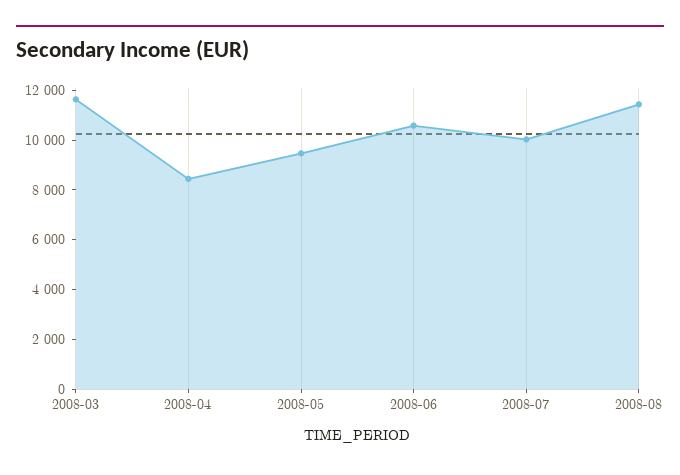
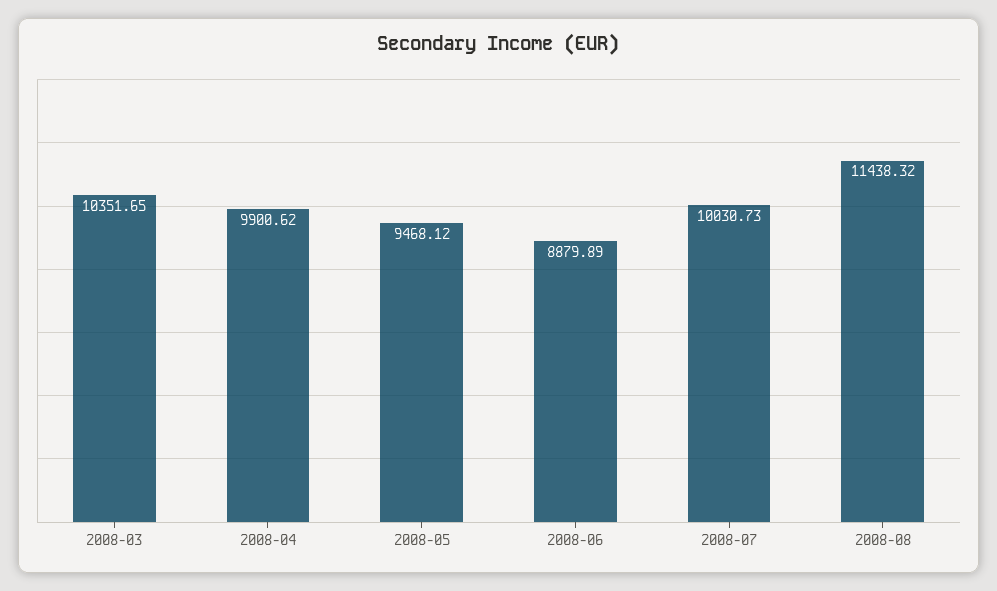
  {
-   "2008-03": 11500,
+   "2008-03": 10351.65,
-   "2008-04": 8500,
+   "2008-04": 9900.62,
    "2008-05": 9468.12,
-   "2008-06": 10500,
+   "2008-06": 8879.89,
    "2008-07": 10030.73,
    "2008-08": 11438.32
  }

